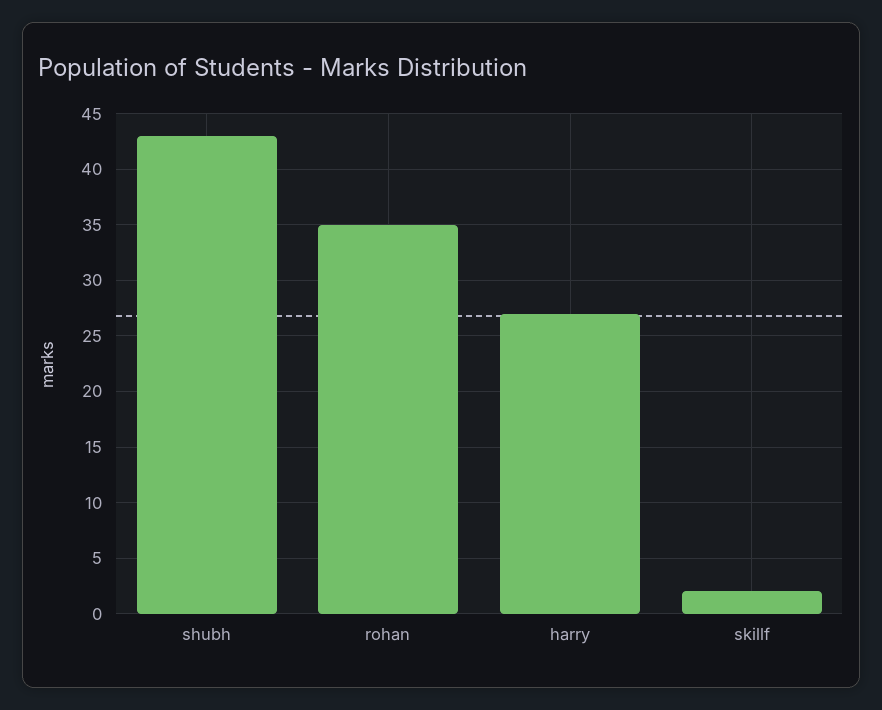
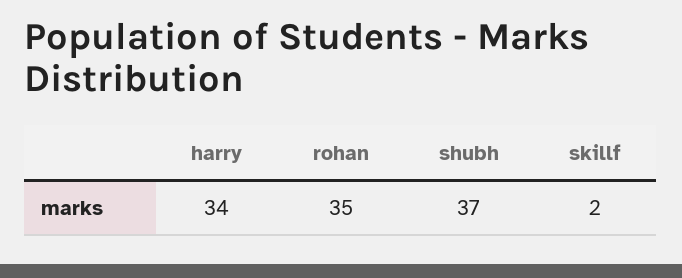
  {
-   "shubh": 43,
+   "shubh": 37,
    "rohan": 35,
-   "harry": 27,
+   "harry": 34,
    "skillf": 2
  }

